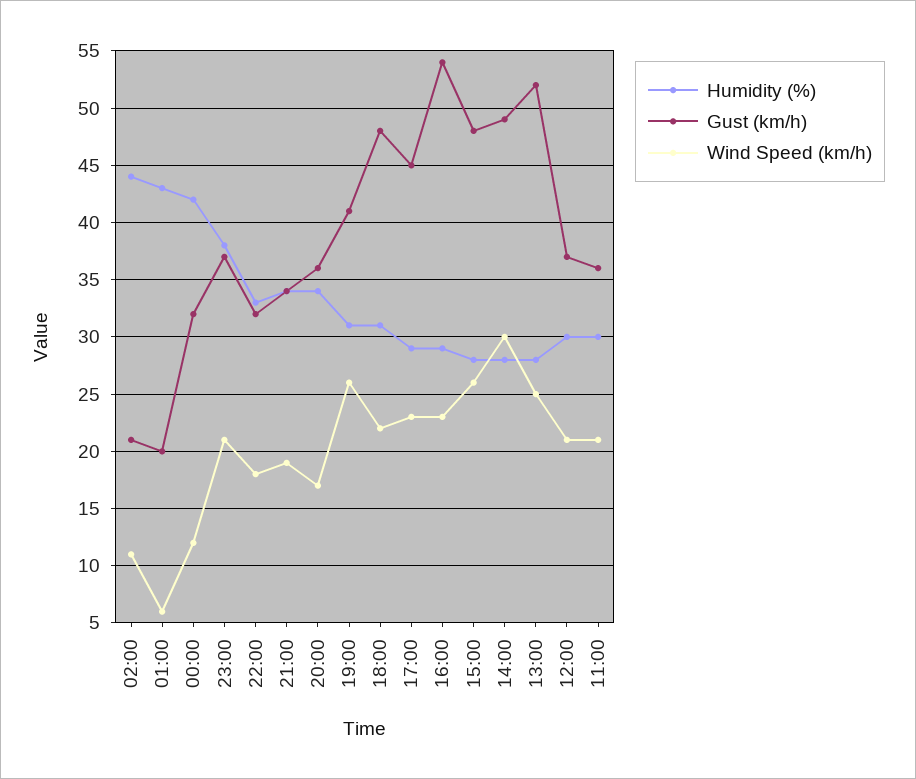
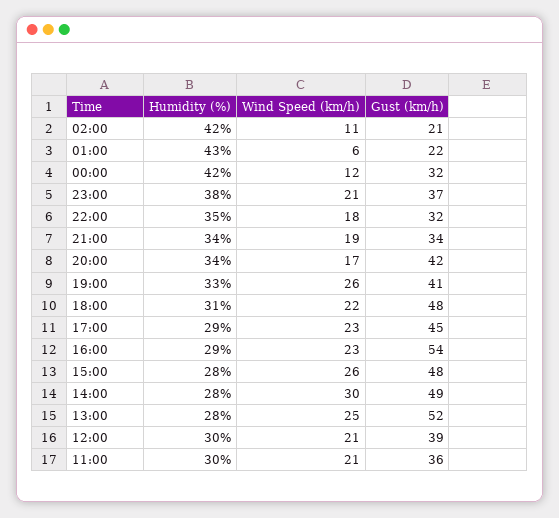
  {
    "Humidity (%)": {
-     "02:00": 44,
+     "02:00": 42,
      "01:00": 43,
      "00:00": 42,
      "23:00": 38,
-     "22:00": 33,
+     "22:00": 35,
      "21:00": 34,
      "20:00": 34,
-     "19:00": 31,
+     "19:00": 33,
      "18:00": 31,
      "17:00": 29,
      "16:00": 29,
      "15:00": 28,
      "14:00": 28,
      "13:00": 28,
      "12:00": 30,
      "11:00": 30
    },
    "Gust (km/h)": {
      "02:00": 21,
-     "01:00": 20,
+     "01:00": 22,
      "00:00": 32,
      "23:00": 37,
      "22:00": 32,
      "21:00": 34,
-     "20:00": 36,
+     "20:00": 42,
      "19:00": 41,
      "18:00": 48,
      "17:00": 45,
      "16:00": 54,
      "15:00": 48,
      "14:00": 49,
      "13:00": 52,
-     "12:00": 37,
+     "12:00": 39,
      "11:00": 36
    },
    "Wind Speed (km/h)": {
      "02:00": 11,
      "01:00": 6,
      "00:00": 12,
      "23:00": 21,
      "22:00": 18,
      "21:00": 19,
      "20:00": 17,
      "19:00": 26,
      "18:00": 22,
      "17:00": 23,
      "16:00": 23,
      "15:00": 26,
      "14:00": 30,
      "13:00": 25,
      "12:00": 21,
      "11:00": 21
    }
  }

